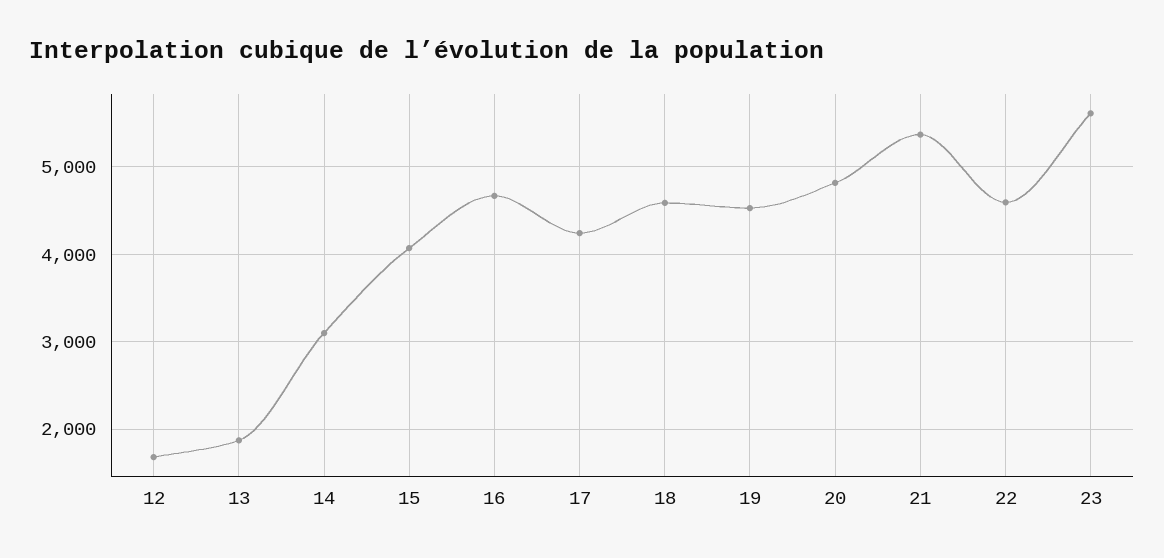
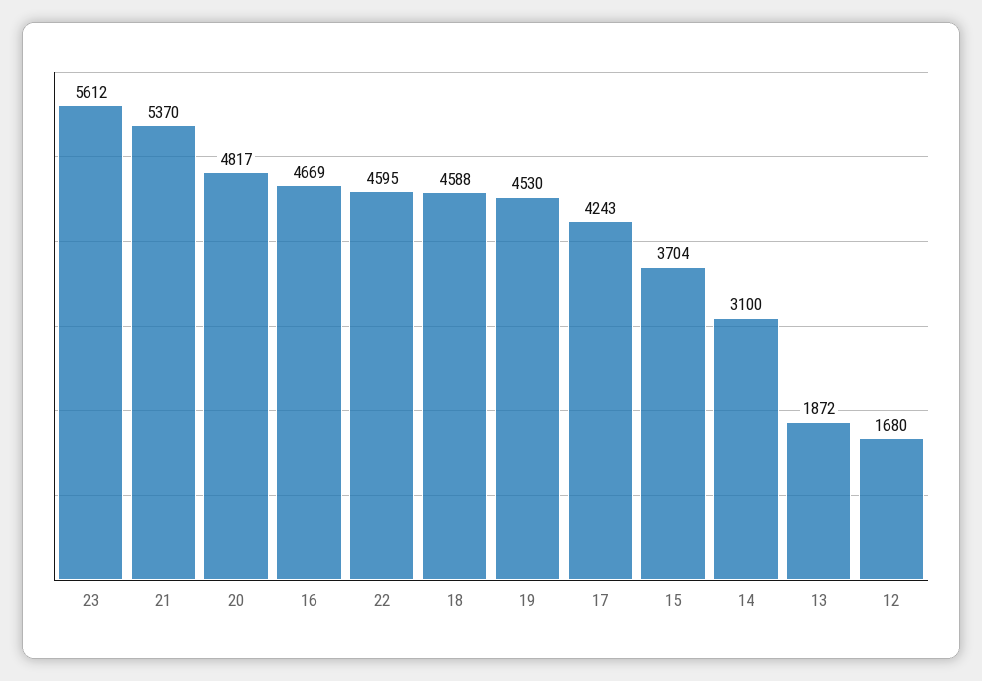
  {
    "12": 1680,
    "13": 1872,
    "14": 3100,
-   "15": 4100,
+   "15": 3704,
    "16": 4669,
    "17": 4243,
    "18": 4588,
    "19": 4530,
    "20": 4817,
    "21": 5370,
    "22": 4595,
    "23": 5612
  }

